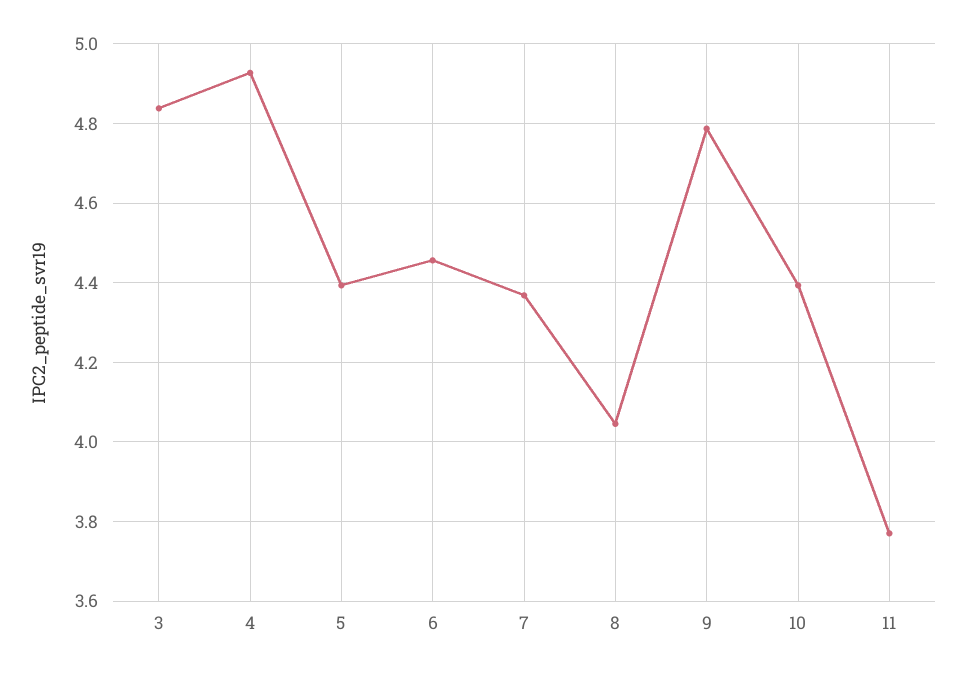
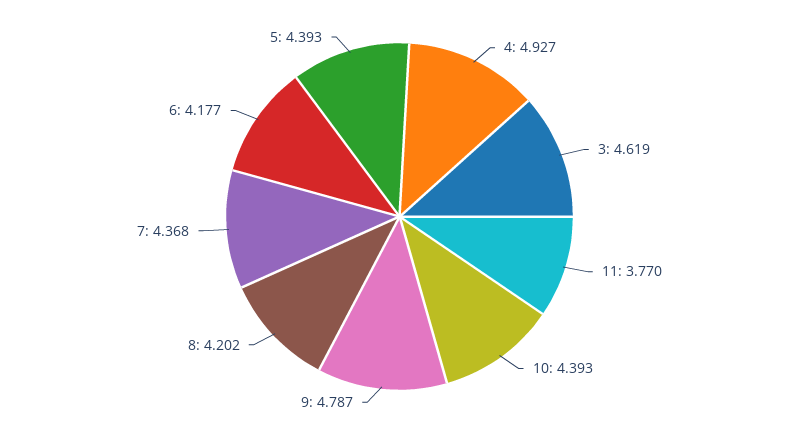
  {
-   "3": 4.84,
+   "3": 4.619,
    "4": 4.927,
    "5": 4.393,
-   "6": 4.46,
+   "6": 4.177,
    "7": 4.368,
-   "8": 4.04,
+   "8": 4.202,
    "9": 4.787,
    "10": 4.393,
    "11": 3.77
  }

